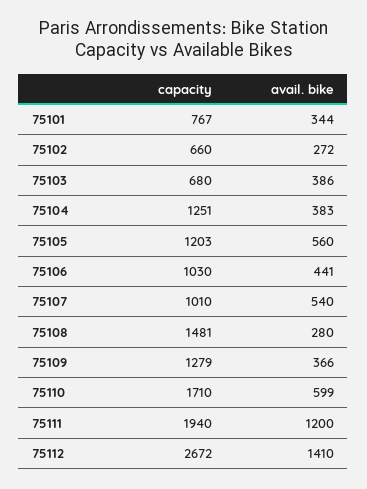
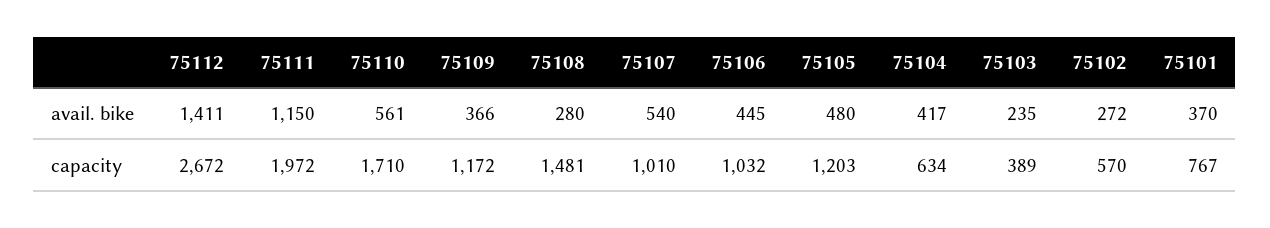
  {
    "capacity": {
      "75101": 767,
-     "75102": 660,
+     "75102": 570,
-     "75103": 680,
+     "75103": 389,
-     "75104": 1251,
+     "75104": 634,
      "75105": 1203,
-     "75106": 1030,
+     "75106": 1032,
      "75107": 1010,
      "75108": 1481,
-     "75109": 1279,
+     "75109": 1172,
      "75110": 1710,
-     "75111": 1940,
+     "75111": 1972,
      "75112": 2672
    },
    "avail. bike": {
-     "75101": 344,
+     "75101": 370,
      "75102": 272,
-     "75103": 386,
+     "75103": 235,
-     "75104": 383,
+     "75104": 417,
-     "75105": 560,
+     "75105": 480,
-     "75106": 441,
+     "75106": 445,
      "75107": 540,
      "75108": 280,
      "75109": 366,
-     "75110": 599,
+     "75110": 561,
-     "75111": 1200,
+     "75111": 1150,
-     "75112": 1410
+     "75112": 1411
    }
  }

